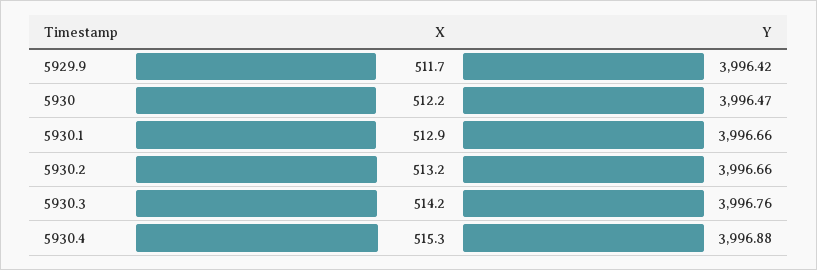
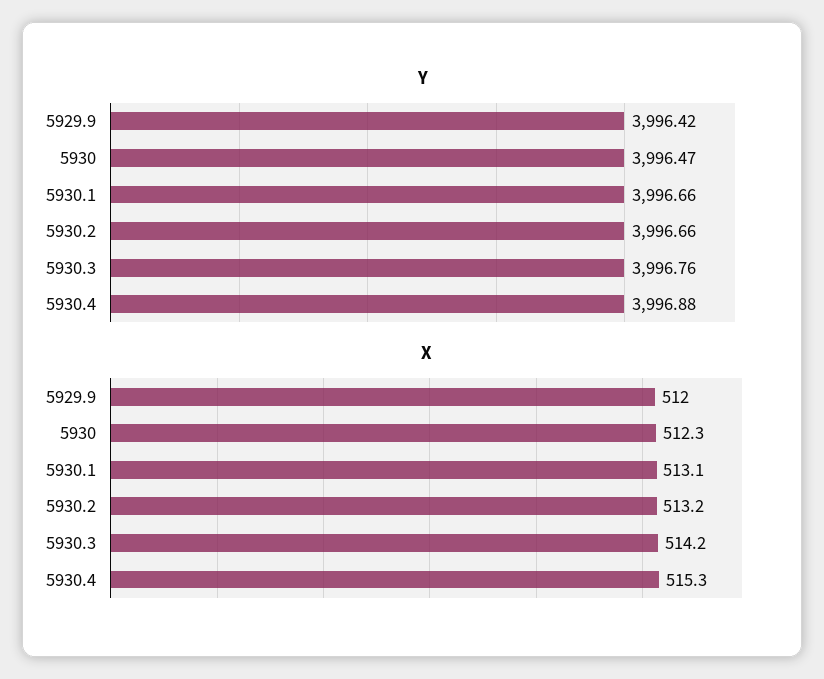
  {
    "X": {
-     "5929.9": 511.7,
+     "5929.9": 512,
-     "5930": 512.2,
+     "5930": 512.3,
-     "5930.1": 512.9,
+     "5930.1": 513.1,
      "5930.2": 513.2,
      "5930.3": 514.2,
      "5930.4": 515.3
    },
    "Y": {
      "5929.9": 3996.42,
      "5930": 3996.47,
      "5930.1": 3996.66,
      "5930.2": 3996.66,
      "5930.3": 3996.76,
      "5930.4": 3996.88
    }
  }

